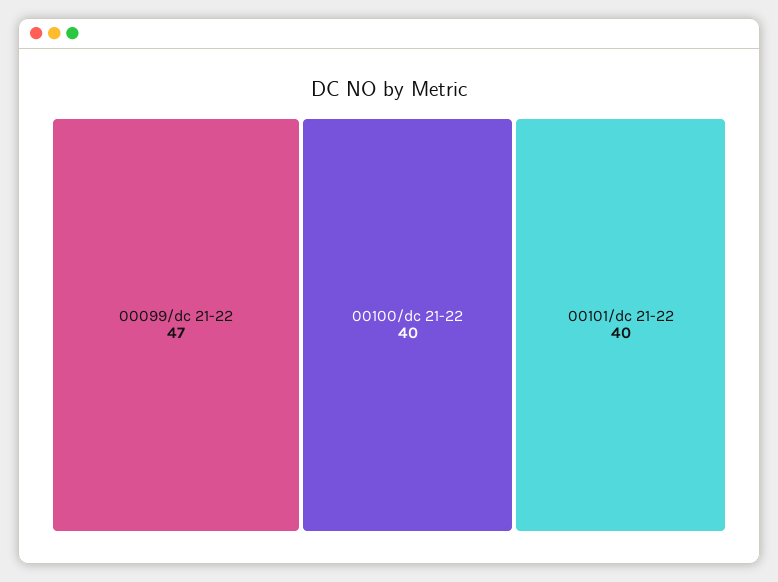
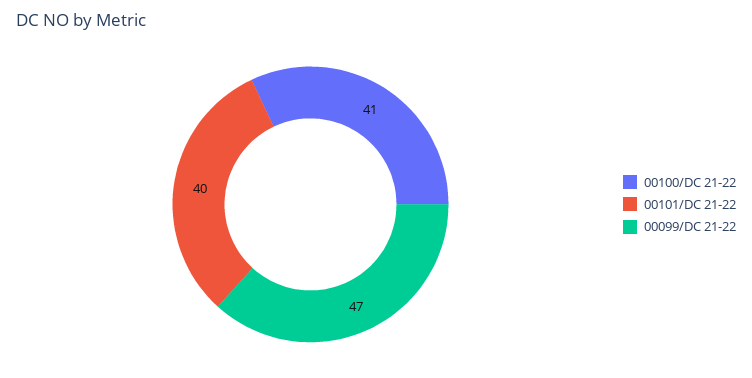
  {
    "00099/dc 21-22": 47,
-   "00100/dc 21-22": 40,
+   "00100/dc 21-22": 41,
    "00101/dc 21-22": 40
  }

